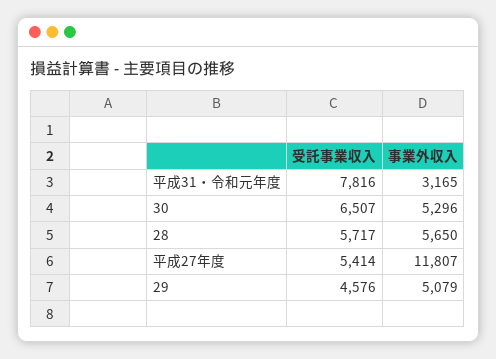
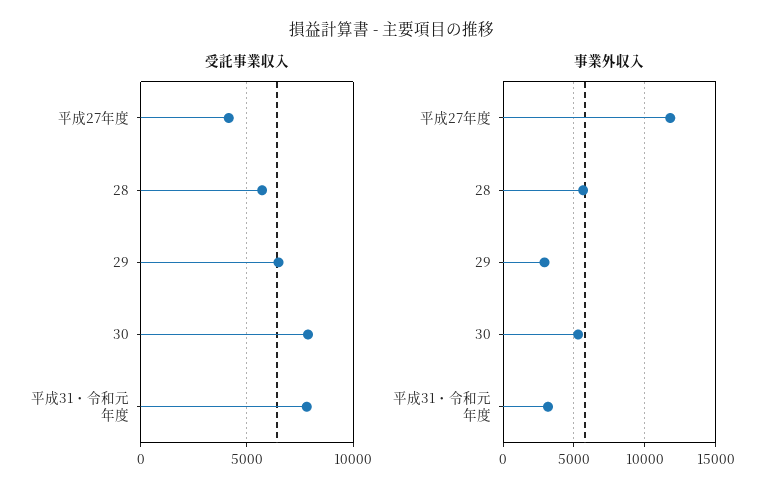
  {
    "受託事業収入": {
      "平成31・令和元年度": 7816,
-     "30": 6507,
+     "30": 8000,
      "28": 5717,
-     "平成27年度": 5414,
+     "平成27年度": 4000,
-     "29": 4576
+     "29": 6500
    },
    "事業外収入": {
      "平成31・令和元年度": 3165,
      "30": 5296,
      "28": 5650,
      "平成27年度": 11807,
-     "29": 5079
+     "29": 3000
    }
  }

